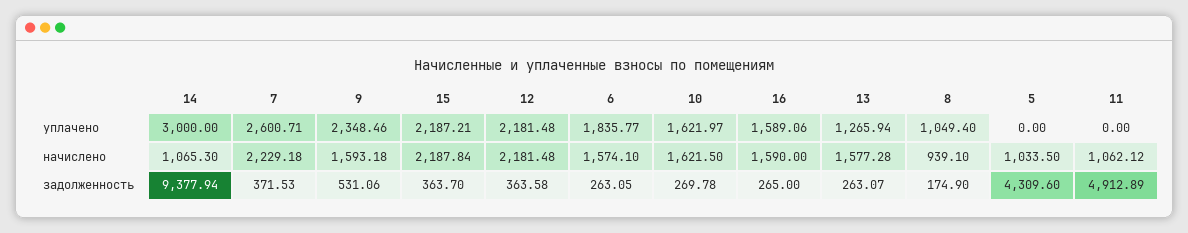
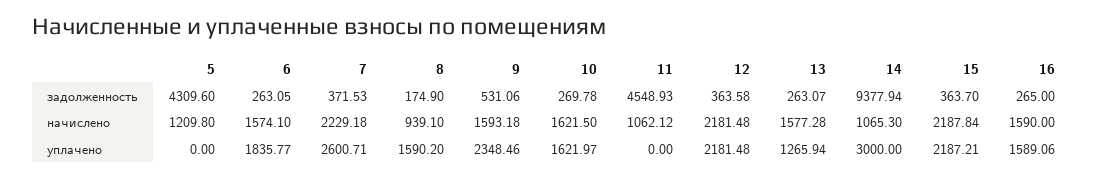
  {
    "14": {
      "уплачено": 3000,
      "начислено": 1065.3,
      "задолженность": 9377.94
    },
    "7": {
      "уплачено": 2600.71,
      "начислено": 2229.18,
      "задолженность": 371.53
    },
    "9": {
      "уплачено": 2348.46,
      "начислено": 1593.18,
      "задолженность": 531.06
    },
    "15": {
      "уплачено": 2187.21,
      "начислено": 2187.84,
      "задолженность": 363.7
    },
    "12": {
      "уплачено": 2181.48,
      "начислено": 2181.48,
      "задолженность": 363.58
    },
    "6": {
      "уплачено": 1835.77,
      "начислено": 1574.1,
      "задолженность": 263.05
    },
    "10": {
      "уплачено": 1621.97,
      "начислено": 1621.5,
      "задолженность": 269.78
    },
    "16": {
      "уплачено": 1589.06,
      "начислено": 1590,
      "задолженность": 265
    },
    "13": {
      "уплачено": 1265.94,
      "начислено": 1577.28,
      "задолженность": 263.07
    },
    "8": {
-     "уплачено": 1049.4,
+     "уплачено": 1590.2,
      "начислено": 939.1,
      "задолженность": 174.9
    },
    "5": {
      "уплачено": 0,
-     "начислено": 1033.5,
+     "начислено": 1209.8,
      "задолженность": 4309.6
    },
    "11": {
      "уплачено": 0,
      "начислено": 1062.12,
-     "задолженность": 4912.89
+     "задолженность": 4548.93
    }
  }

